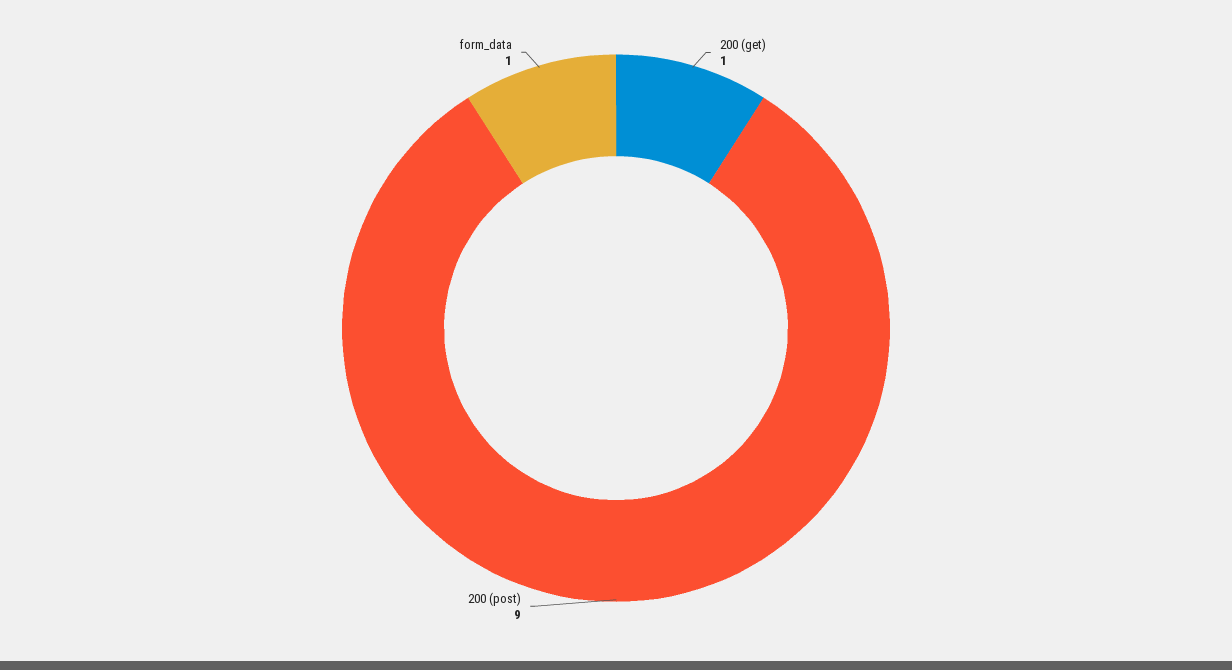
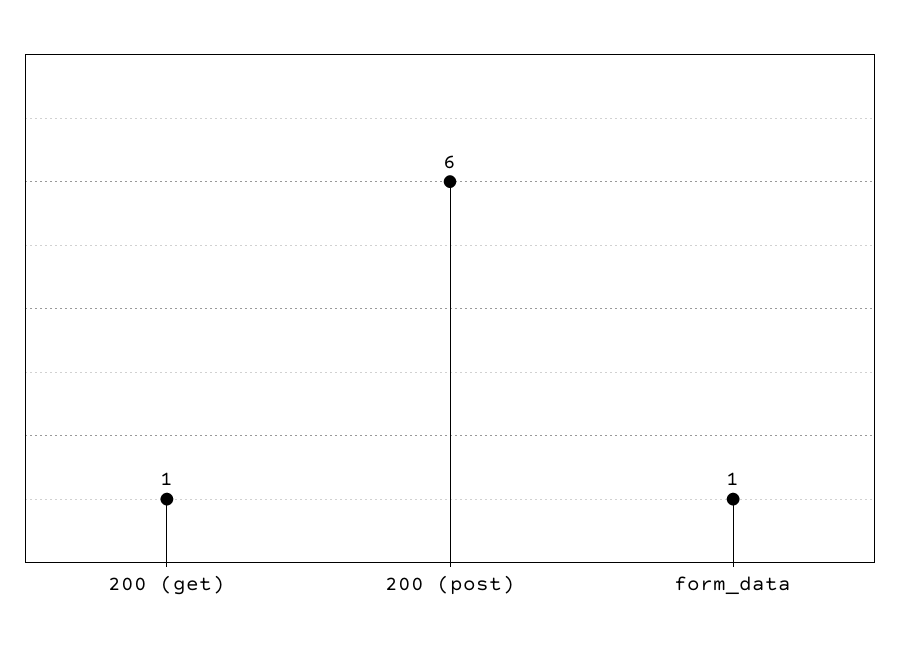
  {
    "200 (get)": 1,
-   "200 (post)": 9,
+   "200 (post)": 6,
    "form_data": 1
  }

